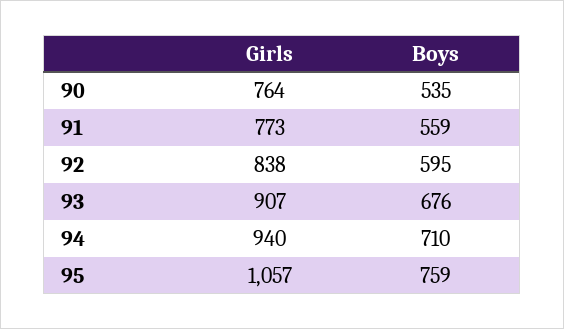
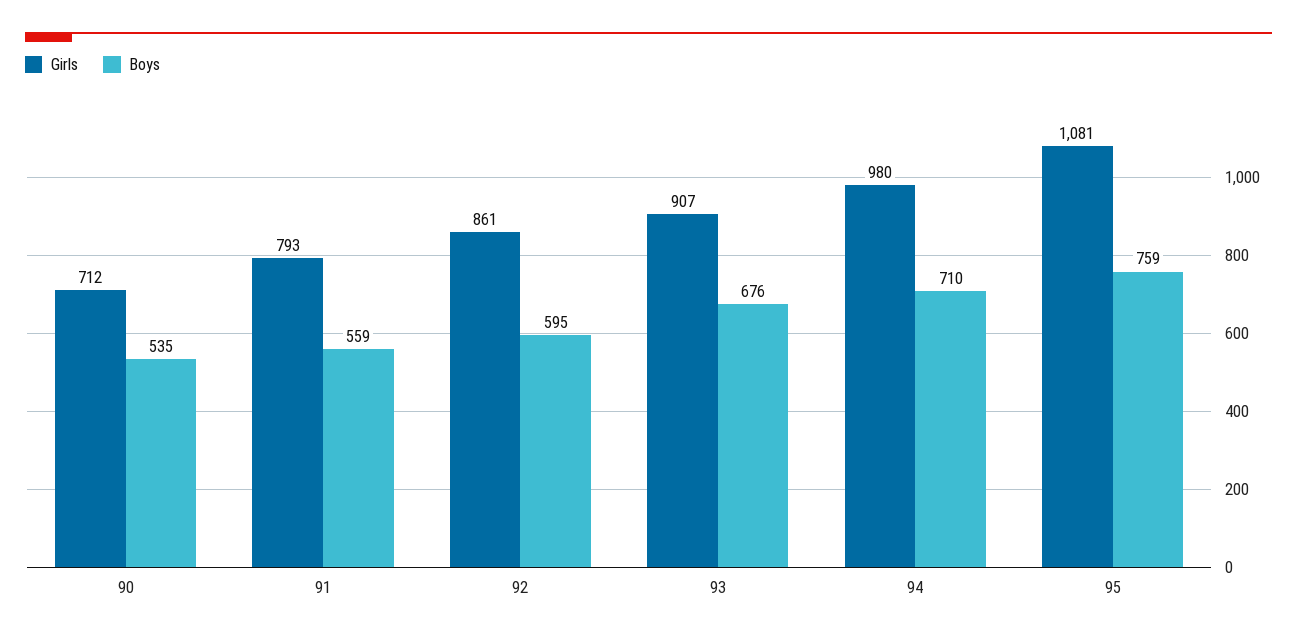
  {
    "Girls": {
-     "90": 764,
+     "90": 712,
-     "91": 773,
+     "91": 793,
-     "92": 838,
+     "92": 861,
      "93": 907,
-     "94": 940,
+     "94": 980,
-     "95": 1057
+     "95": 1081
    },
    "Boys": {
      "90": 535,
      "91": 559,
      "92": 595,
      "93": 676,
      "94": 710,
      "95": 759
    }
  }

